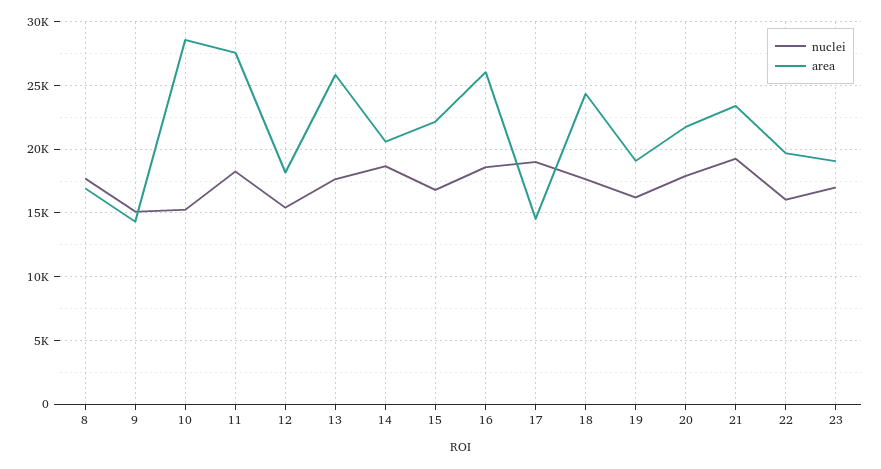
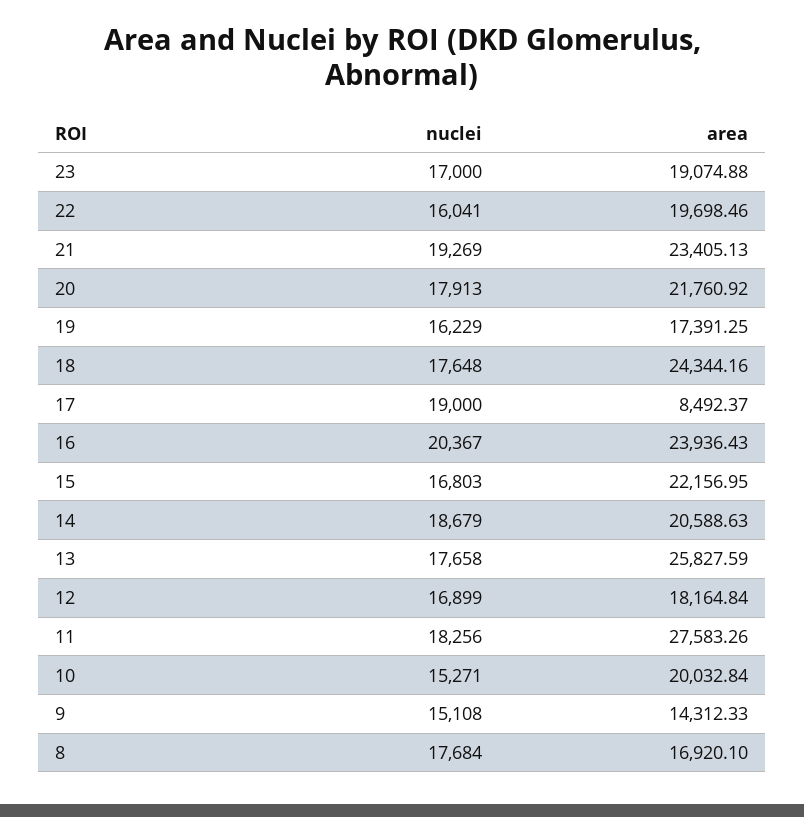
  {
    "nuclei": {
      "8": 17684,
      "9": 15108,
      "10": 15271,
      "11": 18256,
-     "12": 15500,
+     "12": 16899,
      "13": 17658,
      "14": 18679,
      "15": 16803,
-     "16": 18500,
+     "16": 20367,
      "17": 19000,
      "18": 17648,
      "19": 16229,
      "20": 17913,
      "21": 19269,
      "22": 16041,
      "23": 17000
    },
    "area": {
      "8": 16920.1,
      "9": 14312.33,
-     "10": 28500,
+     "10": 20032.84,
      "11": 27583.26,
      "12": 18164.84,
      "13": 25827.59,
      "14": 20588.63,
      "15": 22156.95,
-     "16": 26000,
+     "16": 23936.43,
-     "17": 14500,
+     "17": 8492.37,
      "18": 24344.16,
-     "19": 19000,
+     "19": 17391.25,
      "20": 21760.92,
      "21": 23405.13,
      "22": 19698.46,
      "23": 19074.88
    }
  }

